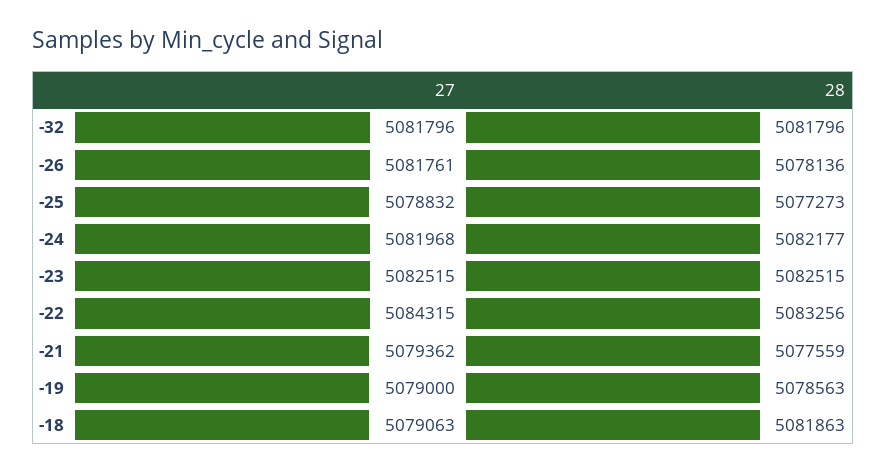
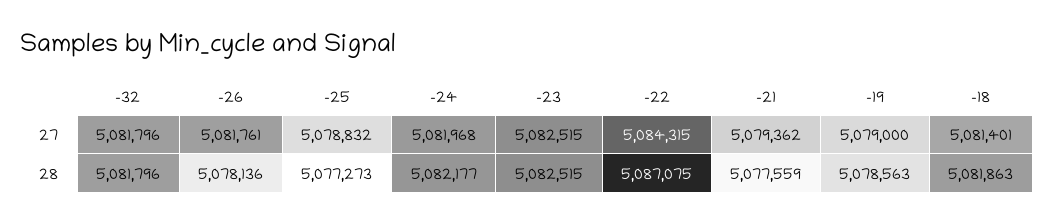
  {
    "27": {
      "-32": 5081796,
      "-26": 5081761,
      "-25": 5078832,
      "-24": 5081968,
      "-23": 5082515,
      "-22": 5084315,
      "-21": 5079362,
      "-19": 5079000,
-     "-18": 5079063
+     "-18": 5081401
    },
    "28": {
      "-32": 5081796,
      "-26": 5078136,
      "-25": 5077273,
      "-24": 5082177,
      "-23": 5082515,
-     "-22": 5083256,
+     "-22": 5087075,
      "-21": 5077559,
      "-19": 5078563,
      "-18": 5081863
    }
  }

